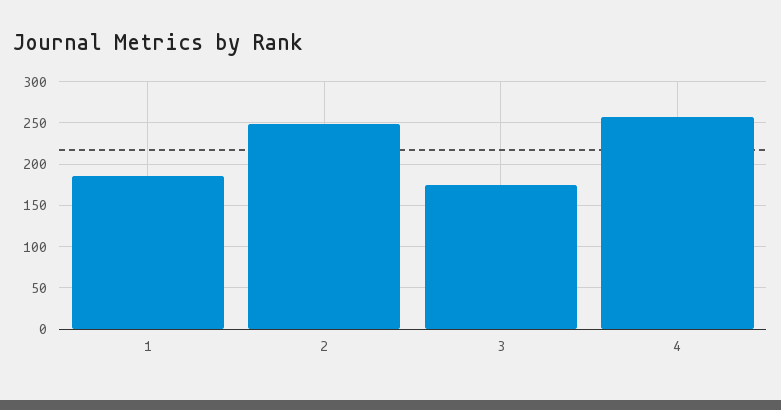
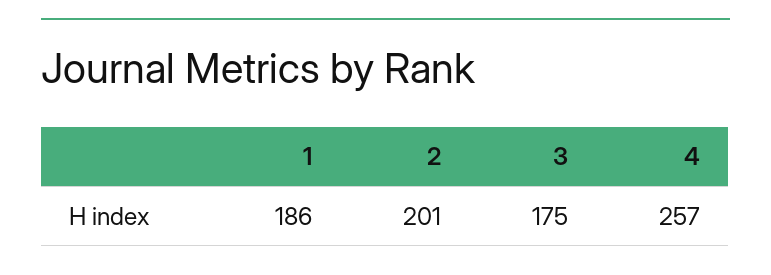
  {
    "1": 186,
-   "2": 250,
+   "2": 201,
    "3": 175,
    "4": 257
  }

